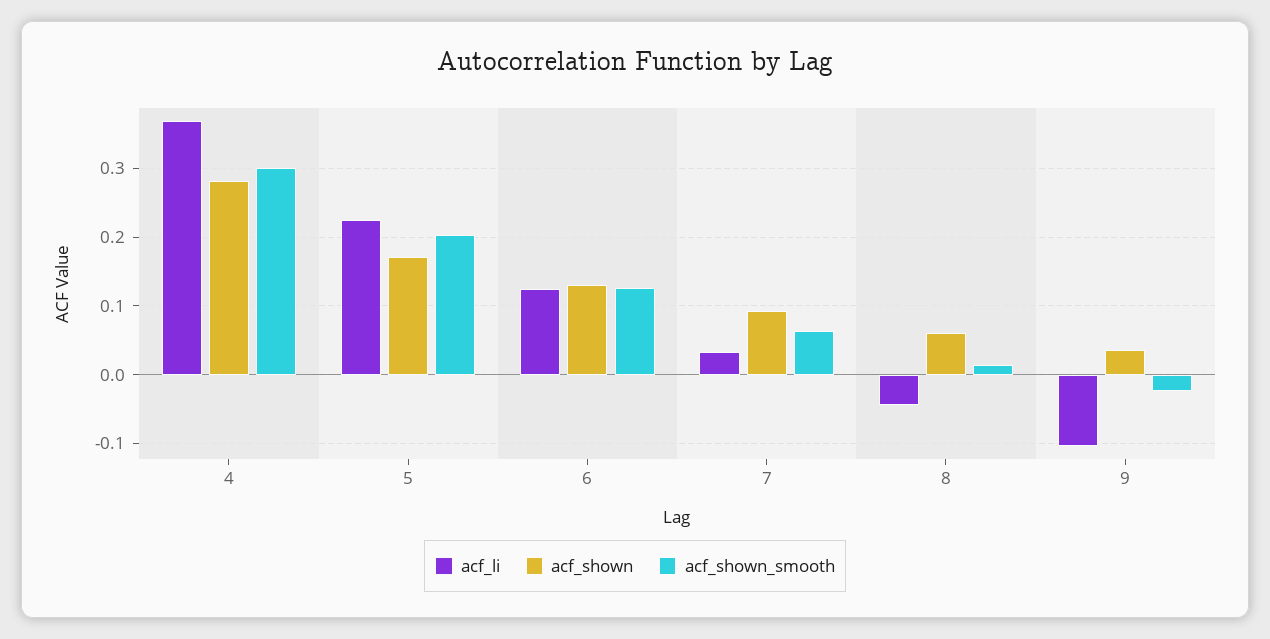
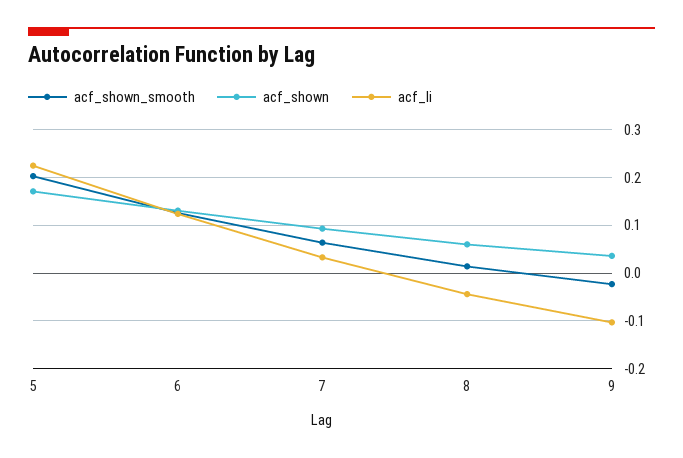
  {
    "acf_li": {
-     "4": 0.37,
      "5": 0.23,
      "6": 0.12,
      "7": 0.03,
      "8": -0.04,
      "9": -0.1
    },
    "acf_shown": {
-     "4": 0.28,
      "5": 0.17,
      "6": 0.13,
      "7": 0.09,
      "8": 0.06,
      "9": 0.04
    },
    "acf_shown_smooth": {
-     "4": 0.3,
      "5": 0.2,
      "6": 0.13,
      "7": 0.06,
      "8": 0.01,
      "9": -0.02
    }
  }

